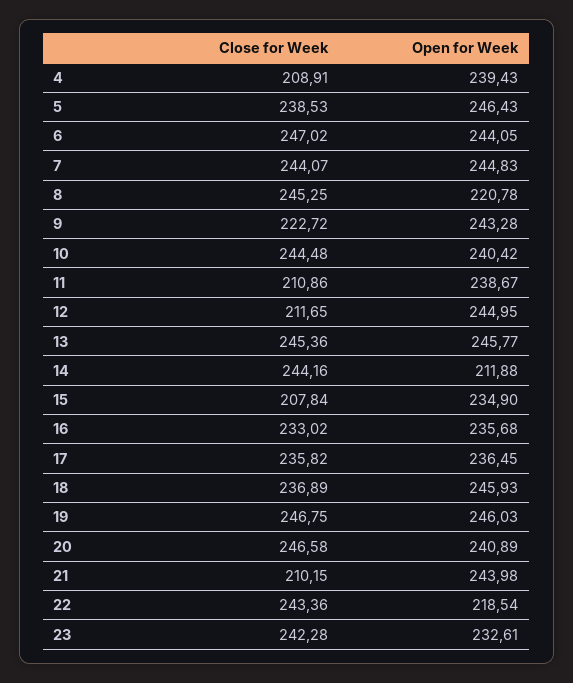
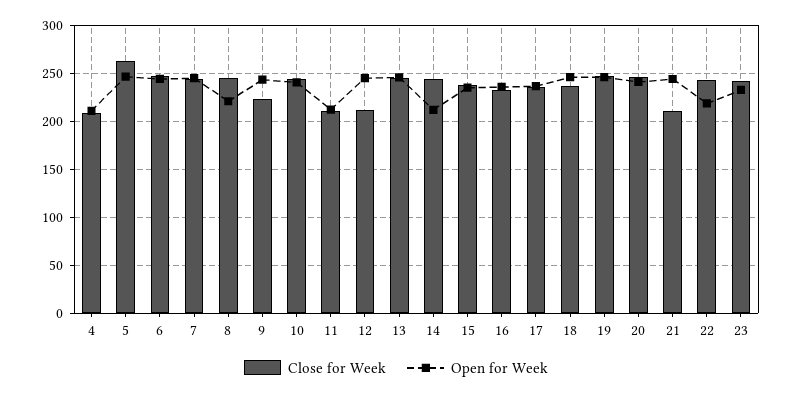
  {
    "Close for Week": {
      "4": 208.91,
-     "5": 238.53,
+     "5": 260,
      "6": 247.02,
      "7": 244.07,
      "8": 245.25,
      "9": 222.72,
      "10": 244.48,
      "11": 210.86,
      "12": 211.65,
      "13": 245.36,
      "14": 244.16,
-     "15": 207.84,
+     "15": 240,
      "16": 233.02,
      "17": 235.82,
      "18": 236.89,
      "19": 246.75,
      "20": 246.58,
      "21": 210.15,
      "22": 243.36,
      "23": 242.28
    },
    "Open for Week": {
-     "4": 239.43,
+     "4": 210,
      "5": 246.43,
      "6": 244.05,
      "7": 244.83,
      "8": 220.78,
      "9": 243.28,
      "10": 240.42,
-     "11": 238.67,
+     "11": 210,
      "12": 244.95,
      "13": 245.77,
      "14": 211.88,
      "15": 234.9,
      "16": 235.68,
      "17": 236.45,
      "18": 245.93,
      "19": 246.03,
      "20": 240.89,
      "21": 243.98,
      "22": 218.54,
      "23": 232.61
    }
  }

